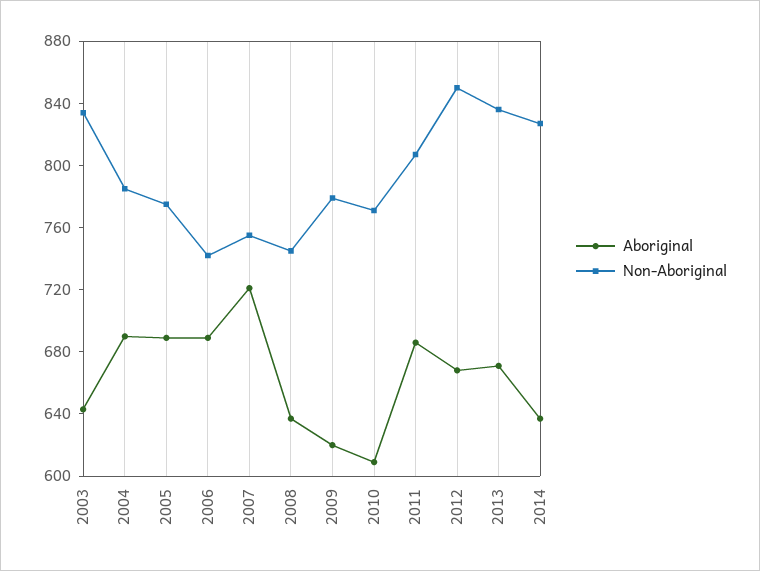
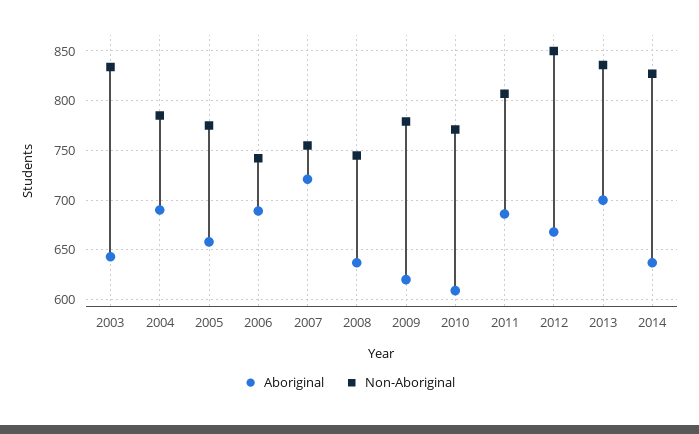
  {
    "Aboriginal": {
      "2003": 640,
      "2004": 690,
-     "2005": 690,
+     "2005": 660,
      "2006": 690,
      "2007": 720,
      "2008": 640,
      "2009": 620,
      "2010": 610,
      "2011": 690,
      "2012": 670,
-     "2013": 670,
+     "2013": 700,
      "2014": 640
    },
    "Non-Aboriginal": {
      "2003": 830,
      "2004": 790,
      "2005": 780,
      "2006": 740,
      "2007": 760,
      "2008": 750,
      "2009": 780,
      "2010": 770,
      "2011": 810,
      "2012": 850,
      "2013": 840,
      "2014": 830
    }
  }

